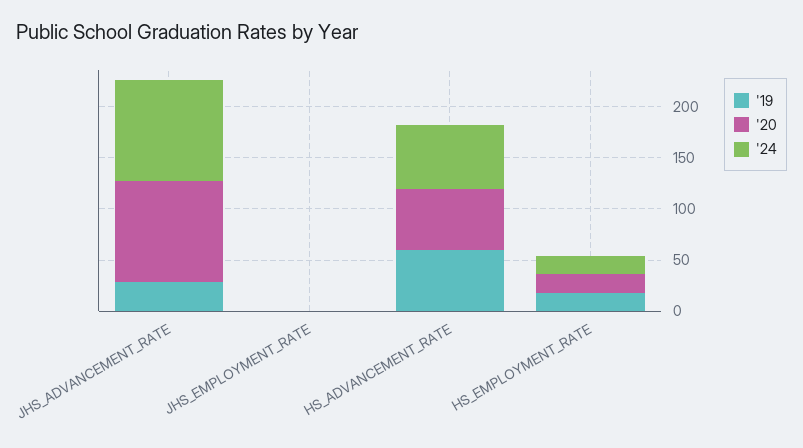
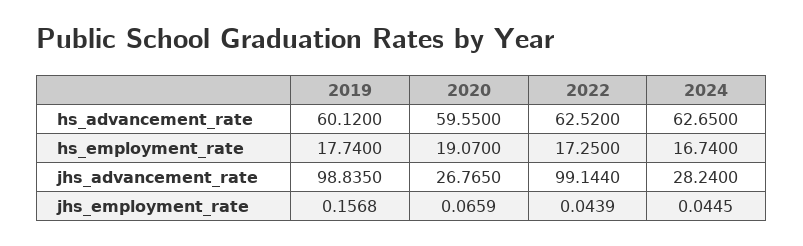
  {
    "'19": {
-     "JHS_ADVANCEMENT_RATE": 30,
+     "JHS_ADVANCEMENT_RATE": 98.835,
      "JHS_EMPLOYMENT_RATE": 0.1568,
      "HS_ADVANCEMENT_RATE": 60.12,
      "HS_EMPLOYMENT_RATE": 17.74
    },
    "'20": {
-     "JHS_ADVANCEMENT_RATE": 100,
+     "JHS_ADVANCEMENT_RATE": 26.765,
      "JHS_EMPLOYMENT_RATE": 0.0659,
      "HS_ADVANCEMENT_RATE": 59.55,
      "HS_EMPLOYMENT_RATE": 19.07
    },
    "'24": {
-     "JHS_ADVANCEMENT_RATE": 100,
+     "JHS_ADVANCEMENT_RATE": 28.24,
      "JHS_EMPLOYMENT_RATE": 0.0445,
      "HS_ADVANCEMENT_RATE": 62.65,
      "HS_EMPLOYMENT_RATE": 16.74
-   }
+   },
+   "2022": {
+     "HS_ADVANCEMENT_RATE": 62.52,
+     "HS_EMPLOYMENT_RATE": 17.25,
+     "JHS_ADVANCEMENT_RATE": 99.144,
+     "JHS_EMPLOYMENT_RATE": 0.0439
+   }
  }

